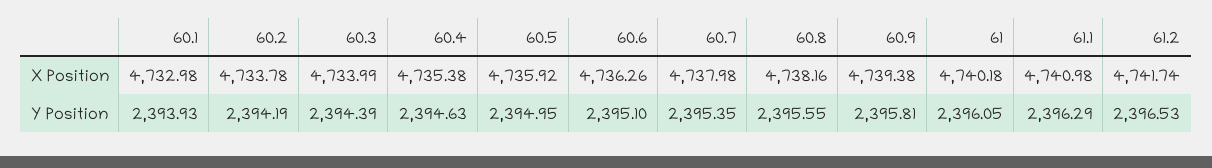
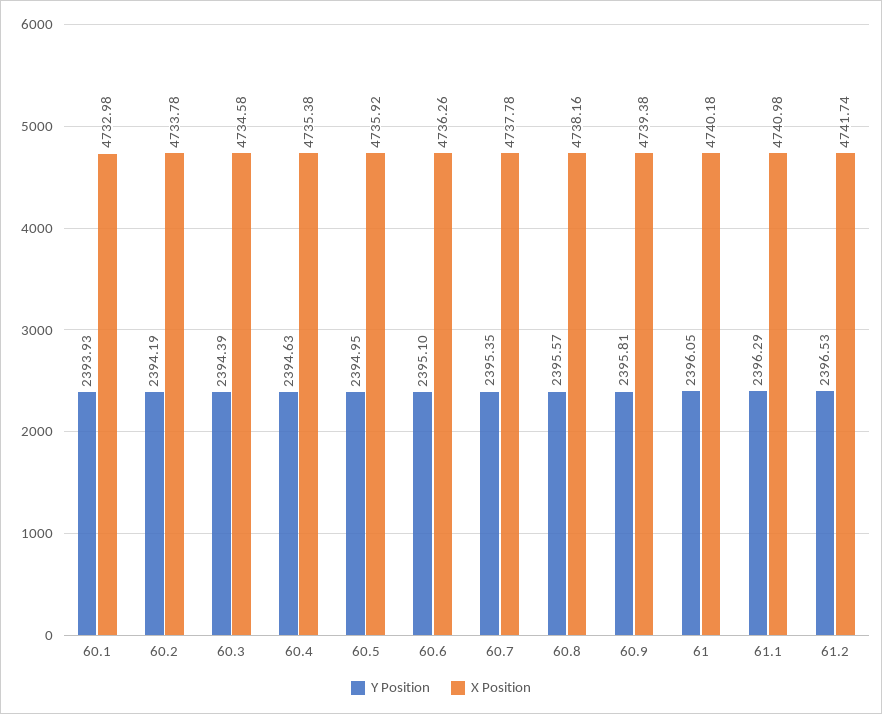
  {
    "X Position": {
      "60.1": 4732.98,
      "60.2": 4733.78,
-     "60.3": 4733.99,
+     "60.3": 4734.58,
      "60.4": 4735.38,
      "60.5": 4735.92,
      "60.6": 4736.26,
-     "60.7": 4737.98,
+     "60.7": 4737.78,
      "60.8": 4738.16,
      "60.9": 4739.38,
      "61": 4740.18,
      "61.1": 4740.98,
      "61.2": 4741.74
    },
    "Y Position": {
      "60.1": 2393.93,
      "60.2": 2394.19,
      "60.3": 2394.39,
      "60.4": 2394.63,
      "60.5": 2394.95,
      "60.6": 2395.1,
      "60.7": 2395.35,
-     "60.8": 2395.55,
+     "60.8": 2395.57,
      "60.9": 2395.81,
      "61": 2396.05,
      "61.1": 2396.29,
      "61.2": 2396.53
    }
  }

